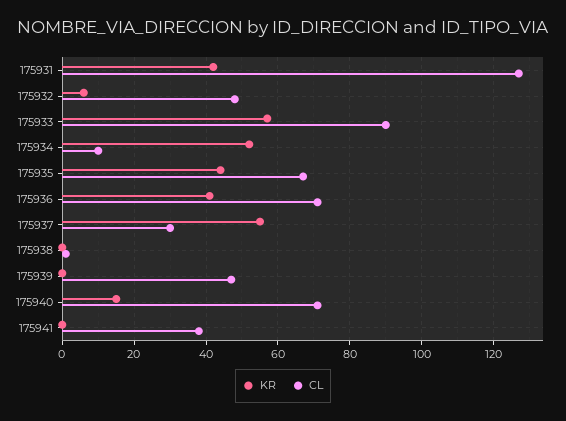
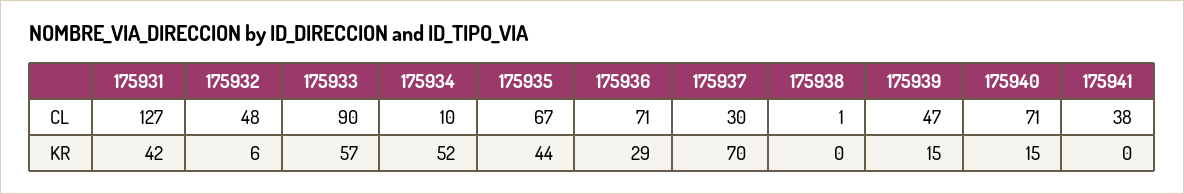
  {
    "KR": {
      "175931": 42,
      "175932": 6,
      "175933": 57,
      "175934": 52,
      "175935": 44,
-     "175936": 40,
+     "175936": 29,
-     "175937": 55,
+     "175937": 70,
      "175938": 0,
-     "175939": 0,
+     "175939": 15,
      "175940": 15,
      "175941": 0
    },
    "CL": {
      "175931": 127,
      "175932": 48,
      "175933": 90,
      "175934": 10,
      "175935": 67,
      "175936": 71,
      "175937": 30,
      "175938": 1,
      "175939": 47,
      "175940": 71,
      "175941": 38
    }
  }

